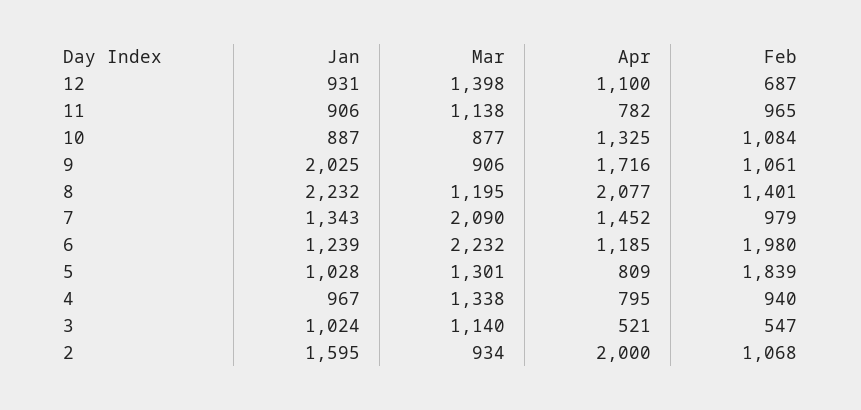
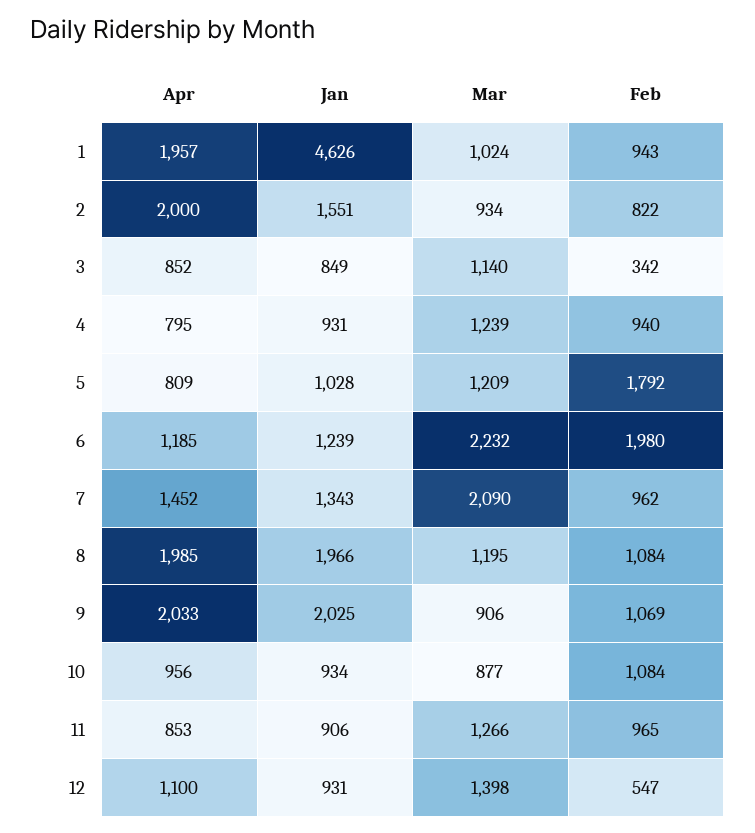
  {
    "Jan": {
      "12": 931,
      "11": 906,
-     "10": 887,
+     "10": 934,
      "9": 2025,
-     "8": 2232,
+     "8": 1966,
      "7": 1343,
      "6": 1239,
      "5": 1028,
-     "4": 967,
+     "4": 931,
-     "3": 1024,
+     "3": 849,
-     "2": 1595
+     "2": 1551,
+     "1": 4626
    },
    "Mar": {
      "12": 1398,
-     "11": 1138,
+     "11": 1266,
      "10": 877,
      "9": 906,
      "8": 1195,
      "7": 2090,
      "6": 2232,
-     "5": 1301,
+     "5": 1209,
-     "4": 1338,
+     "4": 1239,
      "3": 1140,
-     "2": 934
+     "2": 934,
+     "1": 1024
    },
    "Apr": {
      "12": 1100,
-     "11": 782,
+     "11": 853,
-     "10": 1325,
+     "10": 956,
-     "9": 1716,
+     "9": 2033,
-     "8": 2077,
+     "8": 1985,
      "7": 1452,
      "6": 1185,
      "5": 809,
      "4": 795,
-     "3": 521,
+     "3": 852,
-     "2": 2000
+     "2": 2000,
+     "1": 1957
    },
    "Feb": {
-     "12": 687,
+     "12": 547,
      "11": 965,
      "10": 1084,
-     "9": 1061,
+     "9": 1069,
-     "8": 1401,
+     "8": 1084,
-     "7": 979,
+     "7": 962,
      "6": 1980,
-     "5": 1839,
+     "5": 1792,
      "4": 940,
-     "3": 547,
+     "3": 342,
-     "2": 1068
+     "2": 822,
+     "1": 943
    }
  }

